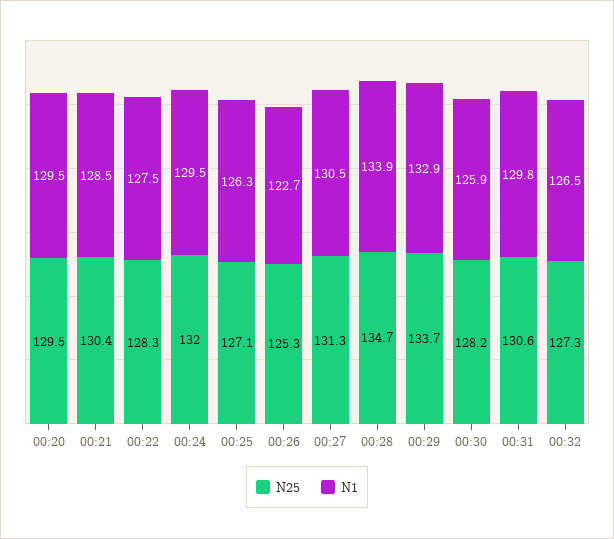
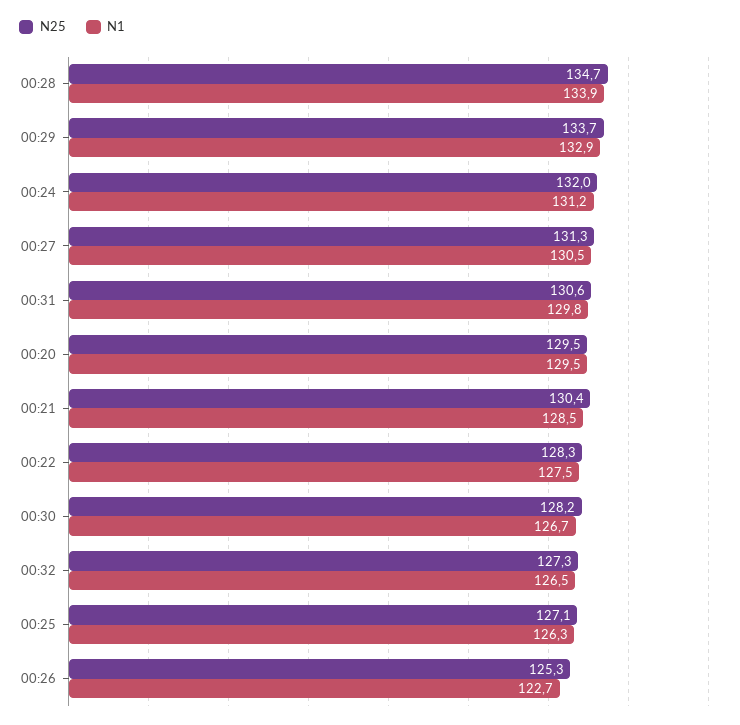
  {
    "N25": {
      "00:20": 129.5,
      "00:21": 130.4,
      "00:22": 128.3,
      "00:24": 132,
      "00:25": 127.1,
      "00:26": 125.3,
      "00:27": 131.3,
      "00:28": 134.7,
      "00:29": 133.7,
      "00:30": 128.2,
      "00:31": 130.6,
      "00:32": 127.3
    },
    "N1": {
      "00:20": 129.5,
      "00:21": 128.5,
      "00:22": 127.5,
-     "00:24": 129.5,
+     "00:24": 131.2,
      "00:25": 126.3,
      "00:26": 122.7,
      "00:27": 130.5,
      "00:28": 133.9,
      "00:29": 132.9,
-     "00:30": 125.9,
+     "00:30": 126.7,
      "00:31": 129.8,
      "00:32": 126.5
    }
  }

